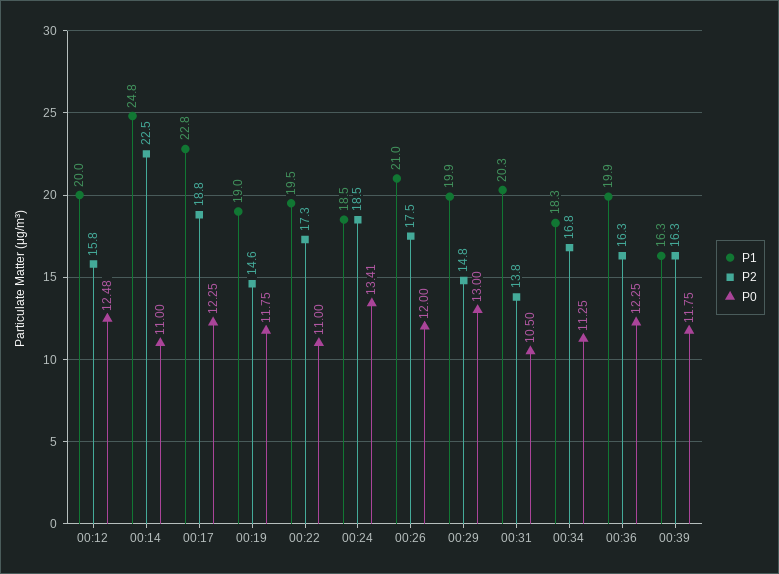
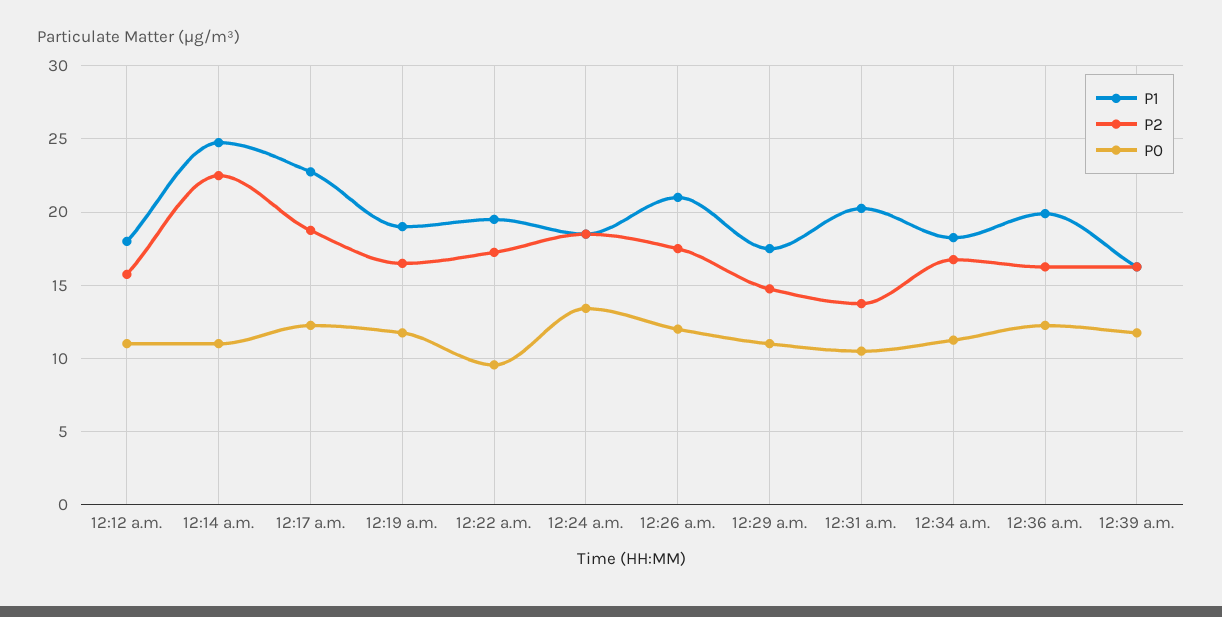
  {
    "P1": {
-     "00:12": 20,
+     "00:12": 18,
      "00:14": 24.8,
      "00:17": 22.8,
      "00:19": 19,
      "00:22": 19.5,
      "00:24": 18.5,
      "00:26": 21,
-     "00:29": 19.9,
+     "00:29": 17.5,
      "00:31": 20.3,
      "00:34": 18.3,
      "00:36": 19.9,
      "00:39": 16.3
    },
    "P2": {
      "00:12": 15.8,
      "00:14": 22.5,
      "00:17": 18.8,
-     "00:19": 14.6,
+     "00:19": 16.5,
      "00:22": 17.3,
      "00:24": 18.5,
      "00:26": 17.5,
      "00:29": 14.8,
      "00:31": 13.8,
      "00:34": 16.8,
      "00:36": 16.3,
      "00:39": 16.3
    },
    "P0": {
-     "00:12": 12.48,
+     "00:12": 11,
      "00:14": 11,
      "00:17": 12.25,
      "00:19": 11.75,
-     "00:22": 11,
+     "00:22": 9.5,
      "00:24": 13.41,
      "00:26": 12,
-     "00:29": 13,
+     "00:29": 11,
      "00:31": 10.5,
      "00:34": 11.25,
      "00:36": 12.25,
      "00:39": 11.75
    }
  }

